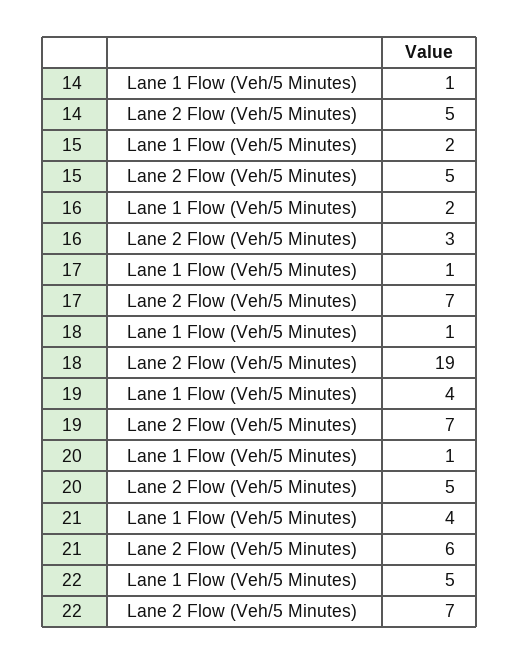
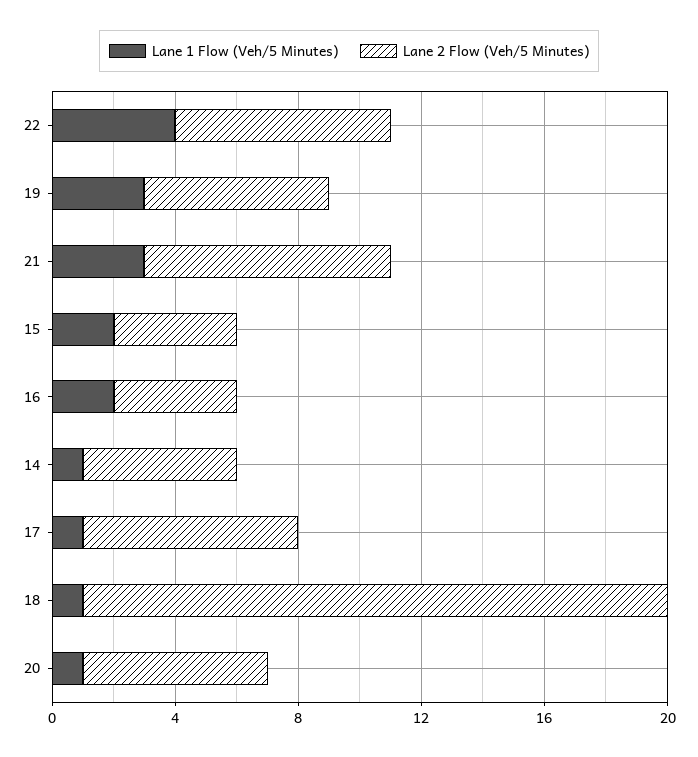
  {
    "Lane 1 Flow (Veh/5 Minutes)": {
      "14": 1,
      "15": 2,
      "16": 2,
      "17": 1,
      "18": 1,
-     "19": 4,
+     "19": 3,
      "20": 1,
-     "21": 4,
+     "21": 3,
-     "22": 5
+     "22": 4
    },
    "Lane 2 Flow (Veh/5 Minutes)": {
      "14": 5,
-     "15": 5,
+     "15": 4,
-     "16": 3,
+     "16": 4,
      "17": 7,
      "18": 19,
-     "19": 7,
+     "19": 6,
-     "20": 5,
+     "20": 6,
-     "21": 6,
+     "21": 8,
      "22": 7
    }
  }

